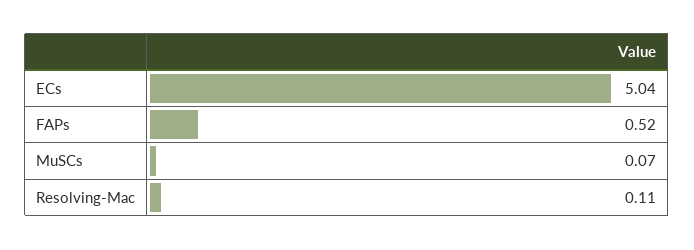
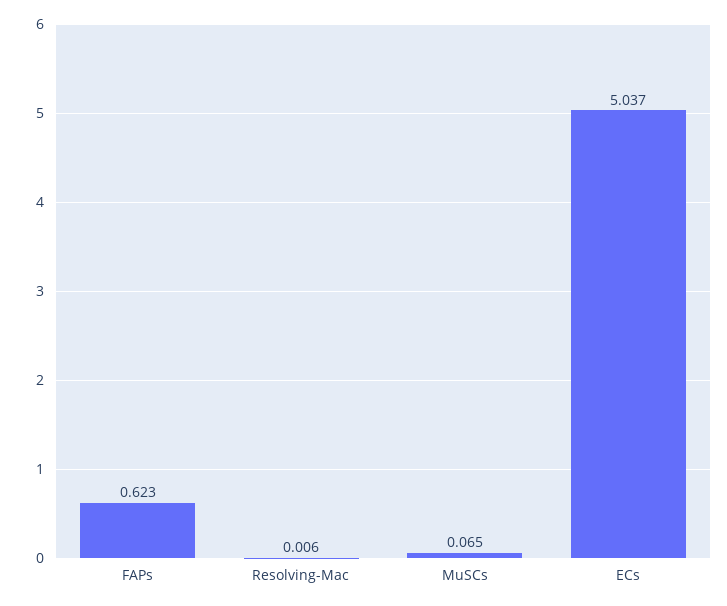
  {
    "ECs": 5.037,
-   "FAPs": 0.52,
+   "FAPs": 0.623,
    "MuSCs": 0.065,
-   "Resolving-Mac": 0.11
+   "Resolving-Mac": 0.006
  }

